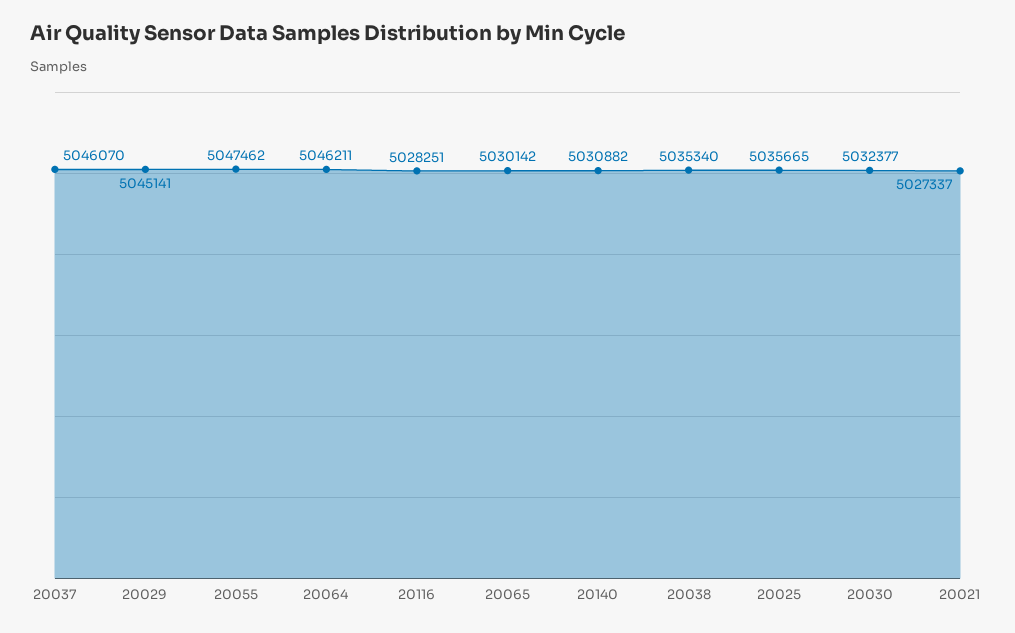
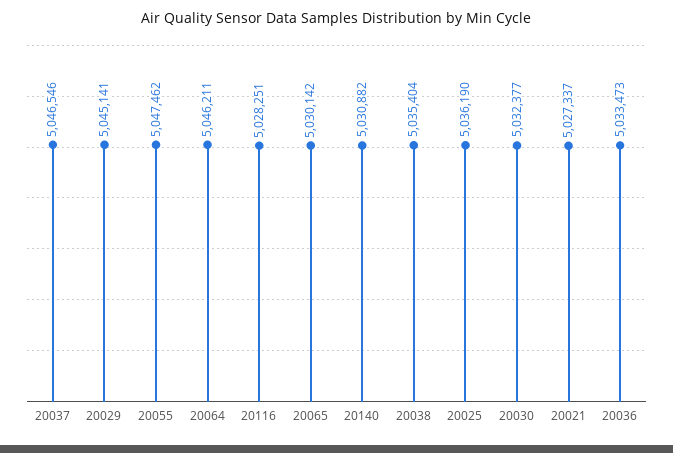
  {
-   "20037": 5046070,
+   "20037": 5046546,
    "20029": 5045141,
    "20055": 5047462,
    "20064": 5046211,
    "20116": 5028251,
    "20065": 5030142,
    "20140": 5030882,
-   "20038": 5035340,
+   "20038": 5035404,
-   "20025": 5035665,
+   "20025": 5036190,
    "20030": 5032377,
-   "20021": 5027337
+   "20021": 5027337,
+   "20036": 5033473
  }

